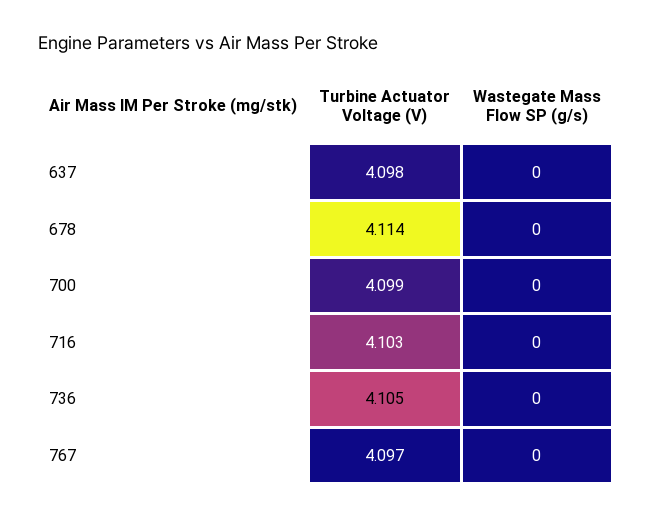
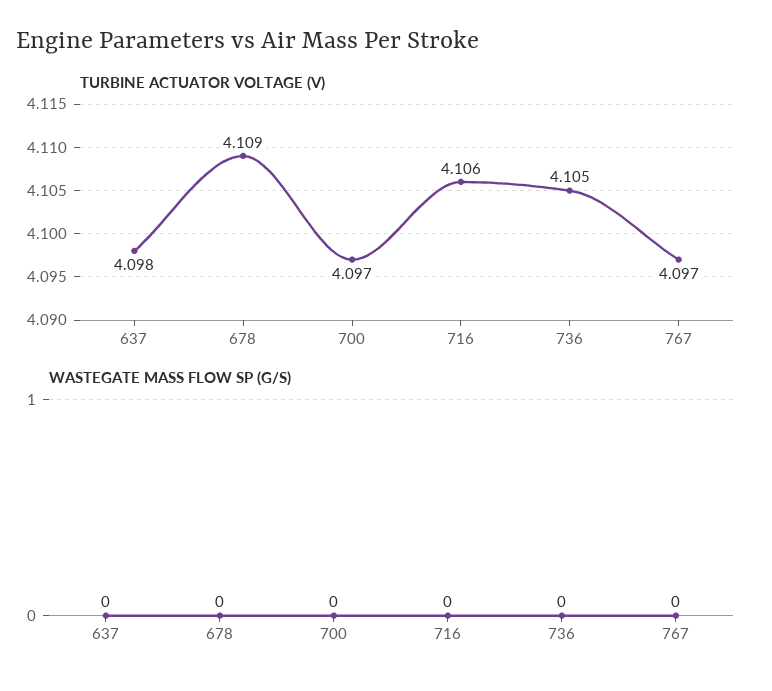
  {
    "Turbine Actuator Voltage (V)": {
      "637": 4.098,
-     "678": 4.114,
+     "678": 4.109,
-     "700": 4.099,
+     "700": 4.097,
-     "716": 4.103,
+     "716": 4.106,
      "736": 4.105,
      "767": 4.097
    },
    "Wastegate Mass Flow SP (g/s)": {
      "637": 0,
      "678": 0,
      "700": 0,
      "716": 0,
      "736": 0,
      "767": 0
    }
  }

